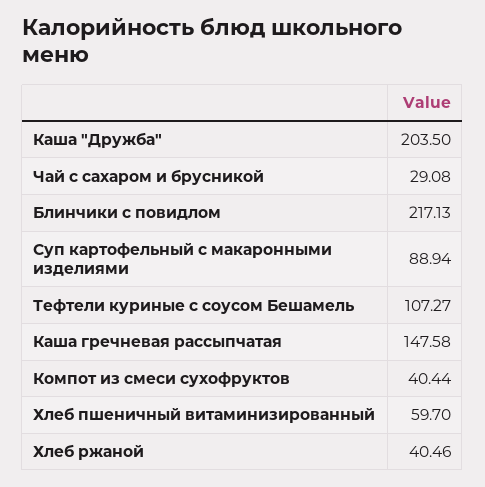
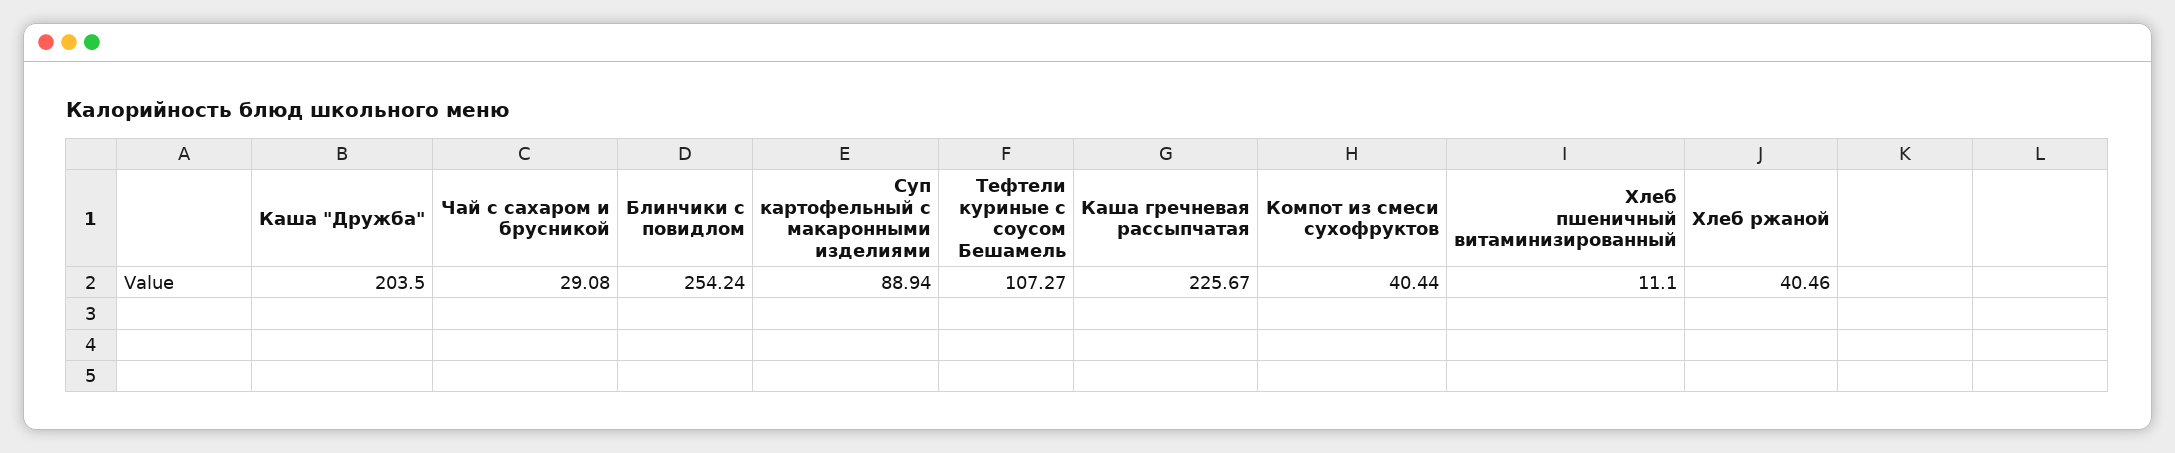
  {
    "Каша \"Дружба\"": 203.5,
    "Чай с сахаром и брусникой": 29.08,
-   "Блинчики с повидлом": 217.13,
+   "Блинчики с повидлом": 254.24,
    "Суп картофельный с макаронными изделиями": 88.94,
    "Тефтели куриные с соусом Бешамель": 107.27,
-   "Каша гречневая рассыпчатая": 147.58,
+   "Каша гречневая рассыпчатая": 225.67,
    "Компот из смеси сухофруктов": 40.44,
-   "Хлеб пшеничный витаминизированный": 59.7,
+   "Хлеб пшеничный витаминизированный": 11.1,
    "Хлеб ржаной": 40.46
  }

